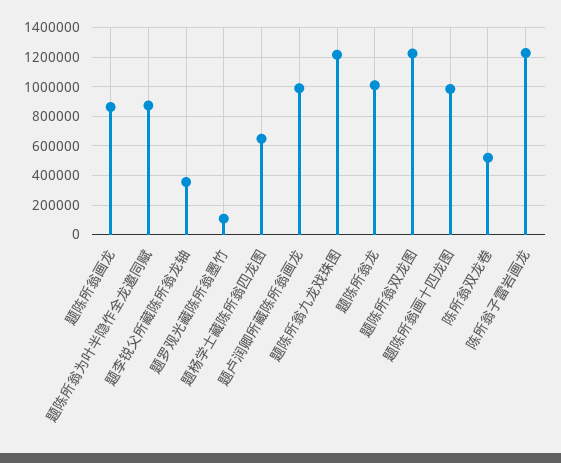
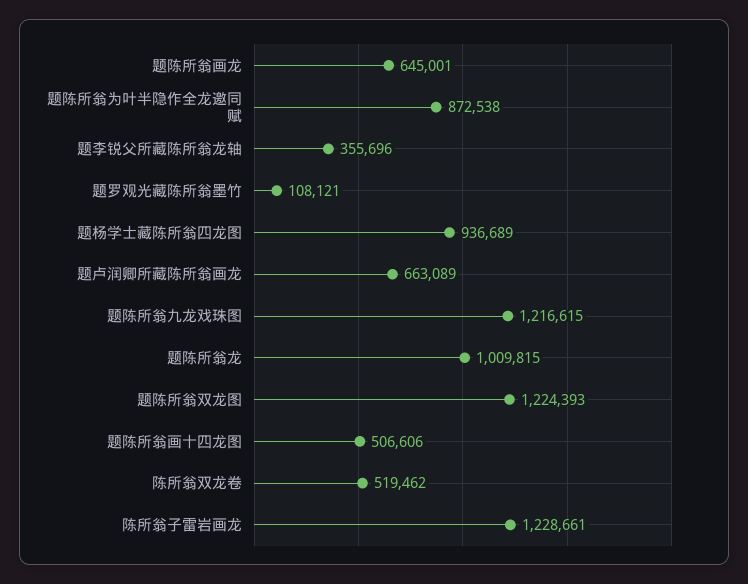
  {
-   "题陈所翁画龙": 850000,
+   "题陈所翁画龙": 645001,
    "题陈所翁为叶半隐作全龙邀同赋": 872538,
    "题李锐父所藏陈所翁龙轴": 355696,
    "题罗观光藏陈所翁墨竹": 108121,
-   "题杨学士藏陈所翁四龙图": 650000,
+   "题杨学士藏陈所翁四龙图": 936689,
-   "题卢润卿所藏陈所翁画龙": 1000000,
+   "题卢润卿所藏陈所翁画龙": 663089,
    "题陈所翁九龙戏珠图": 1216615,
    "题陈所翁龙": 1009815,
    "题陈所翁双龙图": 1224393,
-   "题陈所翁画十四龙图": 1000000,
+   "题陈所翁画十四龙图": 506606,
    "陈所翁双龙卷": 519462,
    "陈所翁子雷岩画龙": 1228661
  }

